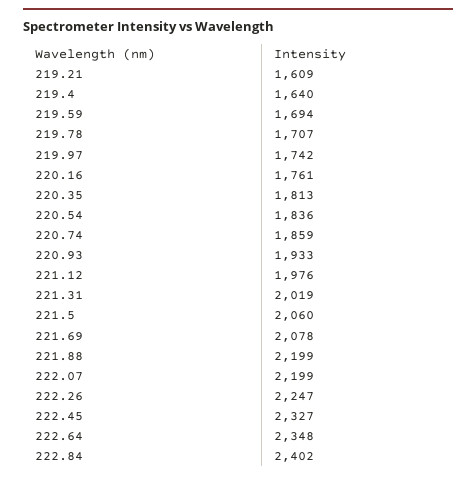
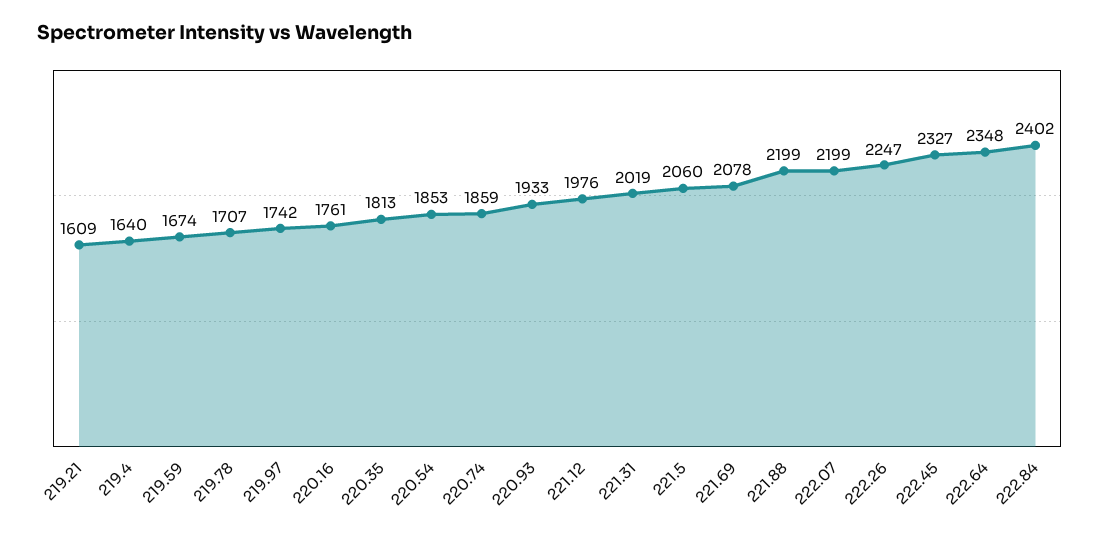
  {
    "219.21": 1609,
    "219.4": 1640,
-   "219.59": 1694,
+   "219.59": 1674,
    "219.78": 1707,
    "219.97": 1742,
    "220.16": 1761,
    "220.35": 1813,
-   "220.54": 1836,
+   "220.54": 1853,
    "220.74": 1859,
    "220.93": 1933,
    "221.12": 1976,
    "221.31": 2019,
    "221.5": 2060,
    "221.69": 2078,
    "221.88": 2199,
    "222.07": 2199,
    "222.26": 2247,
    "222.45": 2327,
    "222.64": 2348,
    "222.84": 2402
  }

